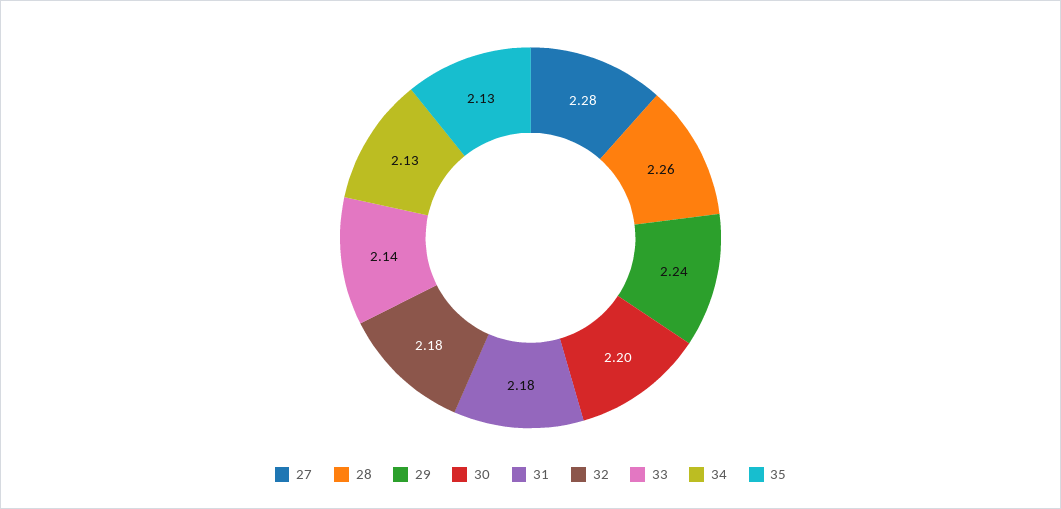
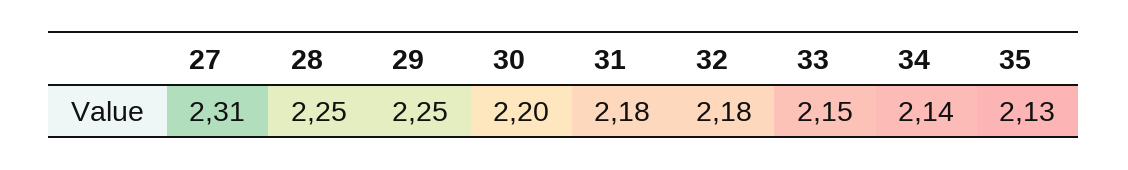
  {
-   "27": 2.28,
+   "27": 2.31,
-   "28": 2.26,
+   "28": 2.25,
-   "29": 2.24,
+   "29": 2.25,
    "30": 2.2,
    "31": 2.18,
    "32": 2.18,
-   "33": 2.14,
+   "33": 2.15,
-   "34": 2.13,
+   "34": 2.14,
    "35": 2.13
  }

